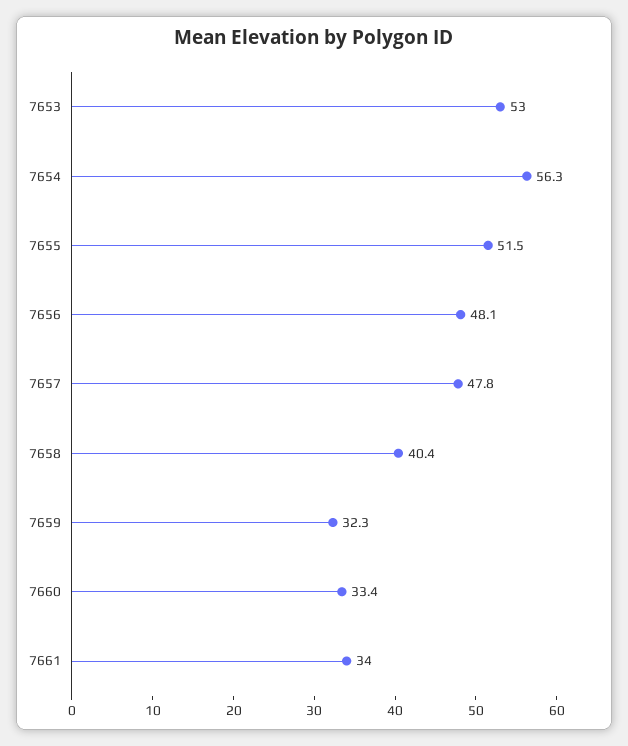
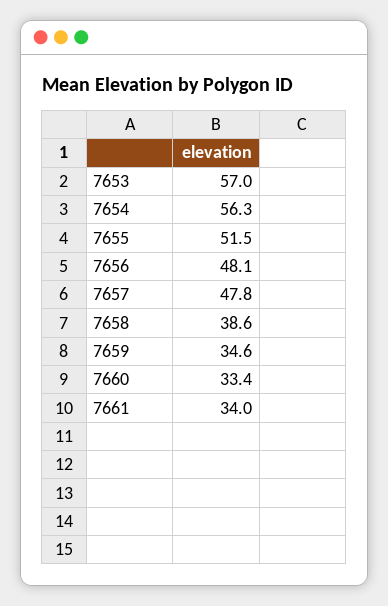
  {
-   "7653": 53,
+   "7653": 57,
    "7654": 56.3,
    "7655": 51.5,
    "7656": 48.1,
    "7657": 47.8,
-   "7658": 40.4,
+   "7658": 38.6,
-   "7659": 32.3,
+   "7659": 34.6,
    "7660": 33.4,
    "7661": 34
  }

